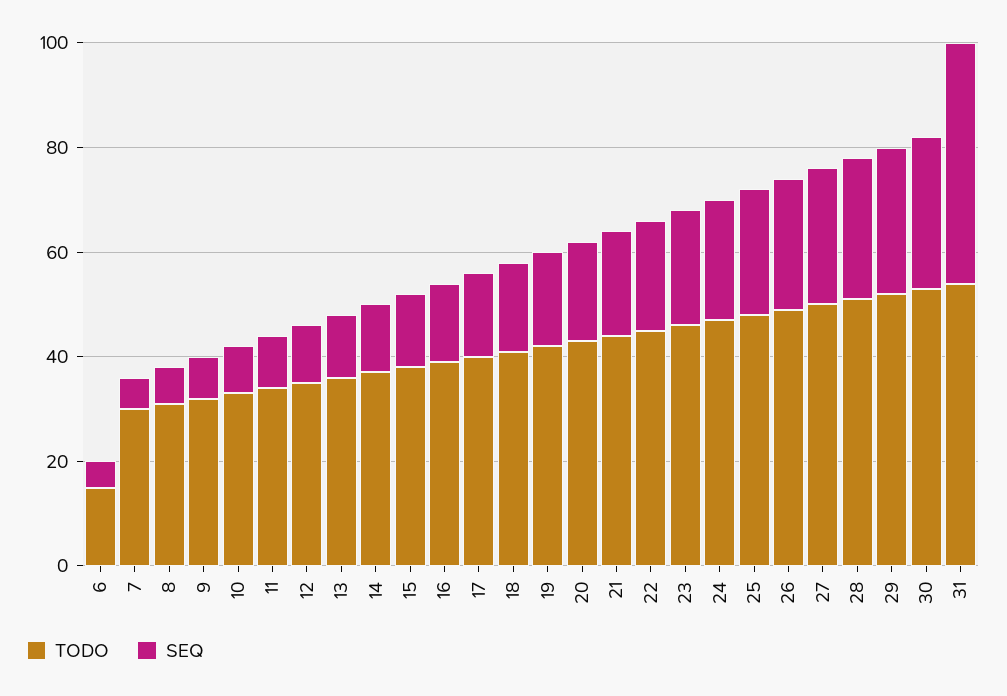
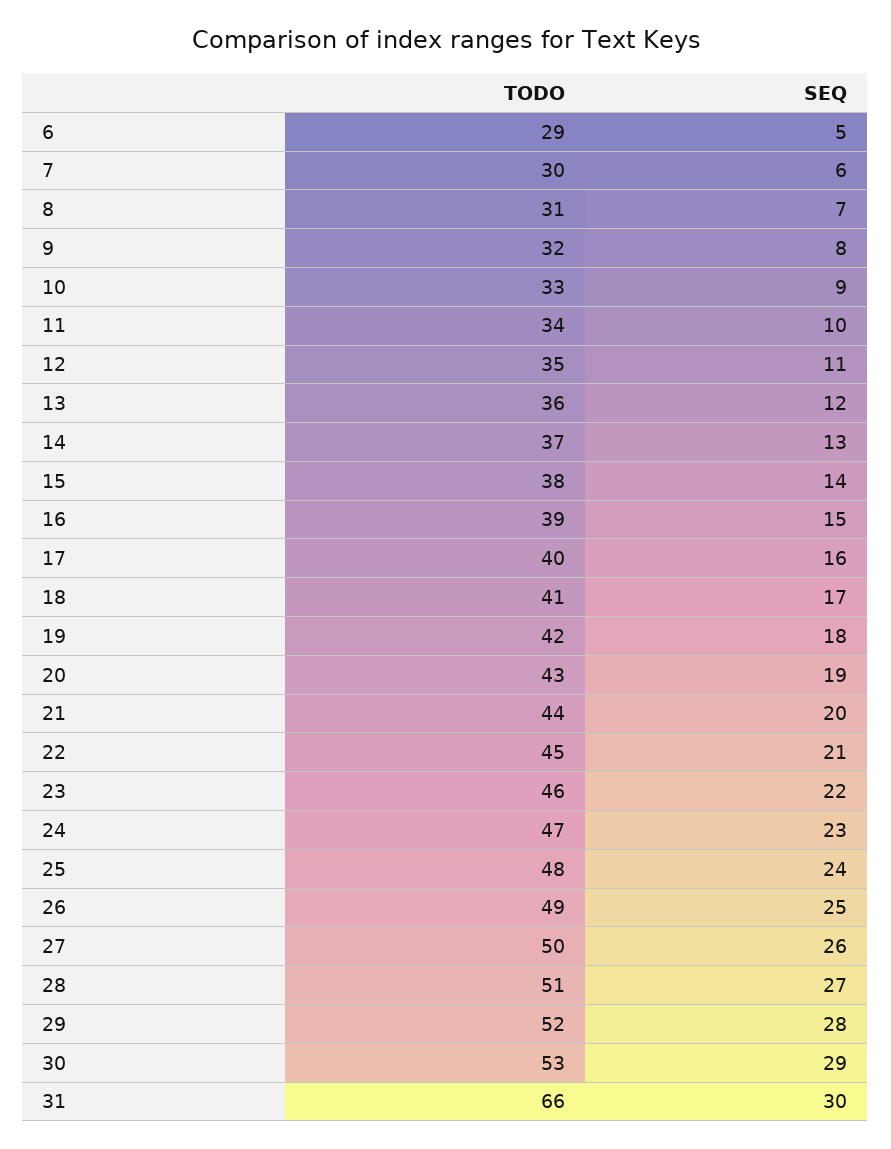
  {
    "TODO": {
-     "6": 15,
+     "6": 29,
      "7": 30,
      "8": 31,
      "9": 32,
      "10": 33,
      "11": 34,
      "12": 35,
      "13": 36,
      "14": 37,
      "15": 38,
      "16": 39,
      "17": 40,
      "18": 41,
      "19": 42,
      "20": 43,
      "21": 44,
      "22": 45,
      "23": 46,
      "24": 47,
      "25": 48,
      "26": 49,
      "27": 50,
      "28": 51,
      "29": 52,
      "30": 53,
-     "31": 55
+     "31": 66
    },
    "SEQ": {
      "6": 5,
      "7": 6,
      "8": 7,
      "9": 8,
      "10": 9,
      "11": 10,
      "12": 11,
      "13": 12,
      "14": 13,
      "15": 14,
      "16": 15,
      "17": 16,
      "18": 17,
      "19": 18,
      "20": 19,
      "21": 20,
      "22": 21,
      "23": 22,
      "24": 23,
      "25": 24,
      "26": 25,
      "27": 26,
      "28": 27,
      "29": 28,
      "30": 29,
-     "31": 45
+     "31": 30
    }
  }

